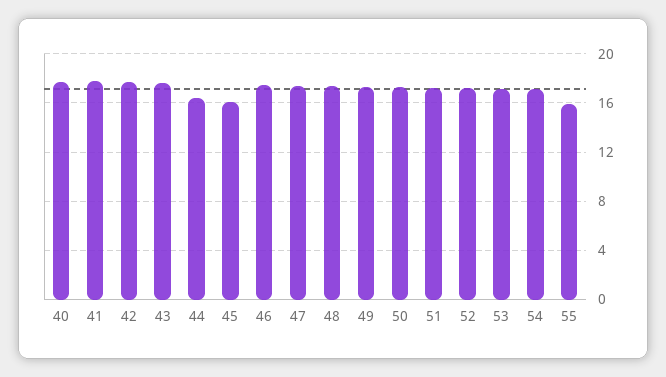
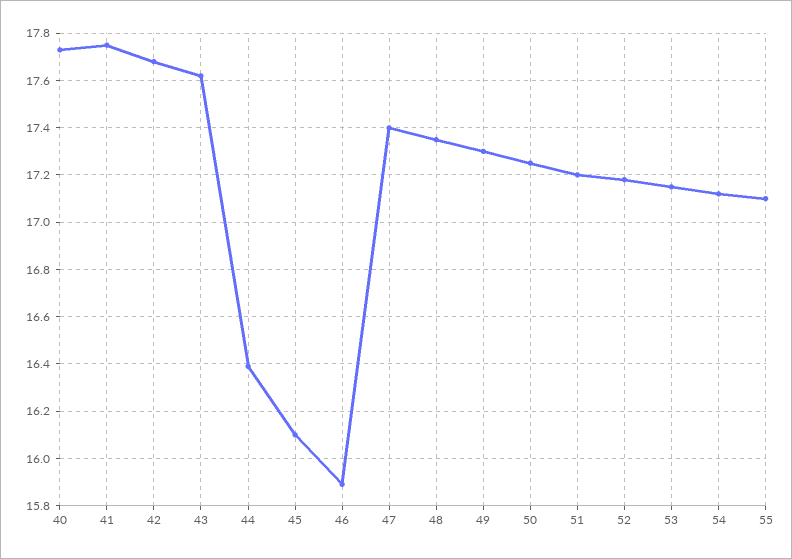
  {
    "40": 17.75,
    "41": 17.75,
    "42": 17.7,
    "43": 17.6,
    "44": 16.4,
    "45": 16.1,
-   "46": 17.5,
+   "46": 15.9,
    "47": 17.4,
    "48": 17.35,
    "49": 17.3,
    "50": 17.25,
    "51": 17.2,
    "52": 17.2,
    "53": 17.15,
    "54": 17.1,
-   "55": 16
+   "55": 17.1
  }

